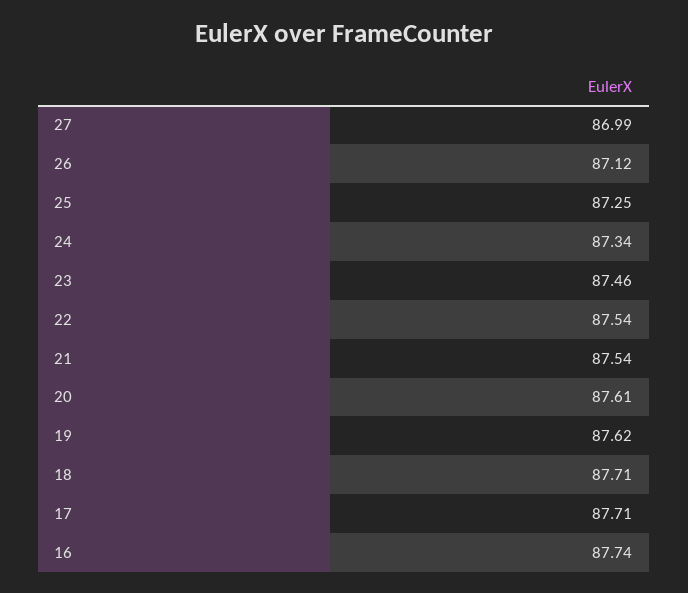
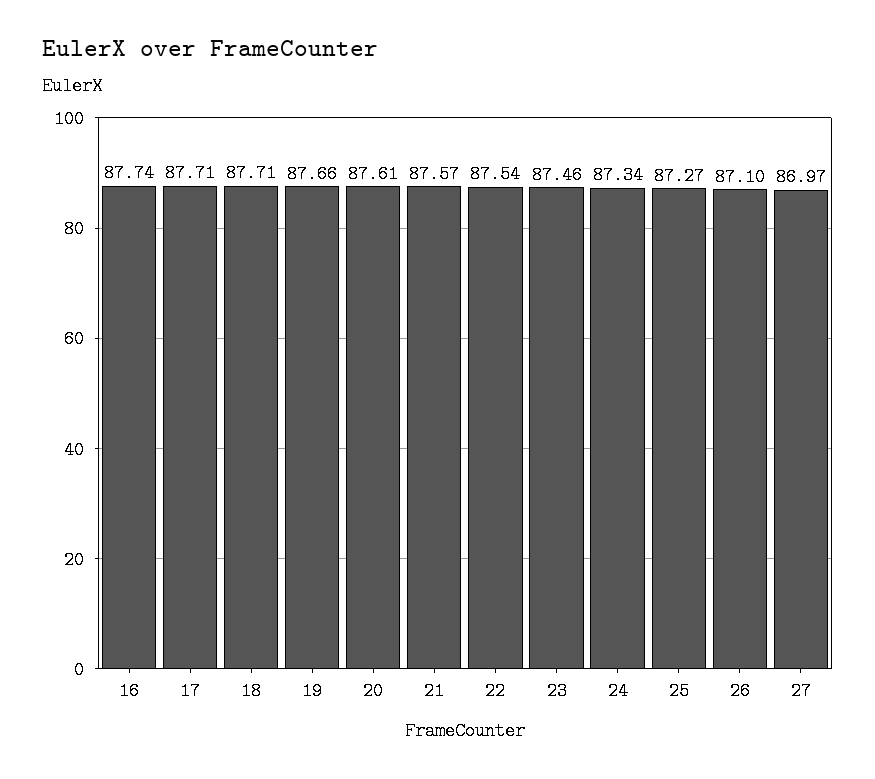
  {
-   "27": 86.99,
+   "27": 86.97,
-   "26": 87.12,
+   "26": 87.1,
-   "25": 87.25,
+   "25": 87.27,
    "24": 87.34,
    "23": 87.46,
    "22": 87.54,
-   "21": 87.54,
+   "21": 87.57,
    "20": 87.61,
-   "19": 87.62,
+   "19": 87.66,
    "18": 87.71,
    "17": 87.71,
    "16": 87.74
  }

